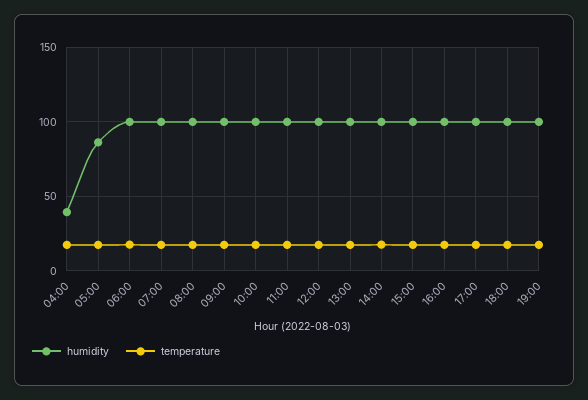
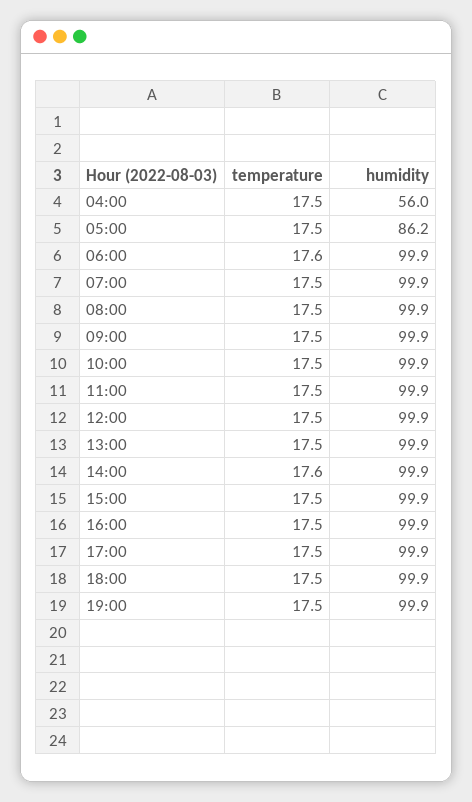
  {
    "humidity": {
-     "04:00": 40,
+     "04:00": 56,
      "05:00": 86.2,
      "06:00": 99.9,
      "07:00": 99.9,
      "08:00": 99.9,
      "09:00": 99.9,
      "10:00": 99.9,
      "11:00": 99.9,
      "12:00": 99.9,
      "13:00": 99.9,
      "14:00": 99.9,
      "15:00": 99.9,
      "16:00": 99.9,
      "17:00": 99.9,
      "18:00": 99.9,
      "19:00": 99.9
    },
    "temperature": {
      "04:00": 17.5,
      "05:00": 17.5,
      "06:00": 17.6,
      "07:00": 17.5,
      "08:00": 17.5,
      "09:00": 17.5,
      "10:00": 17.5,
      "11:00": 17.5,
      "12:00": 17.5,
      "13:00": 17.5,
      "14:00": 17.6,
      "15:00": 17.5,
      "16:00": 17.5,
      "17:00": 17.5,
      "18:00": 17.5,
      "19:00": 17.5
    }
  }

